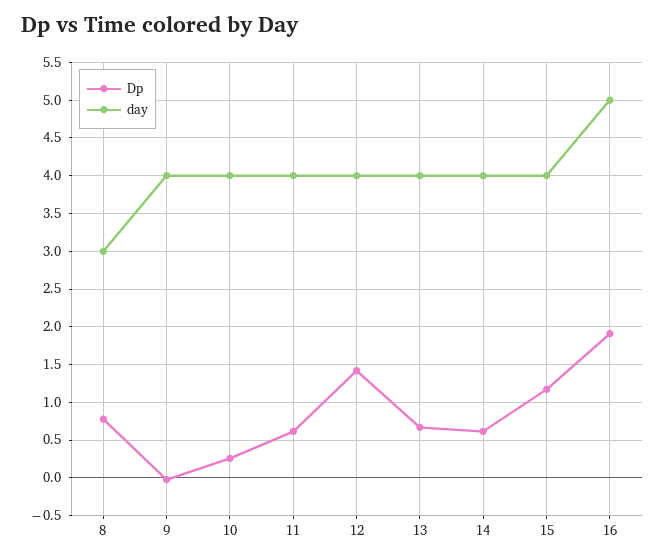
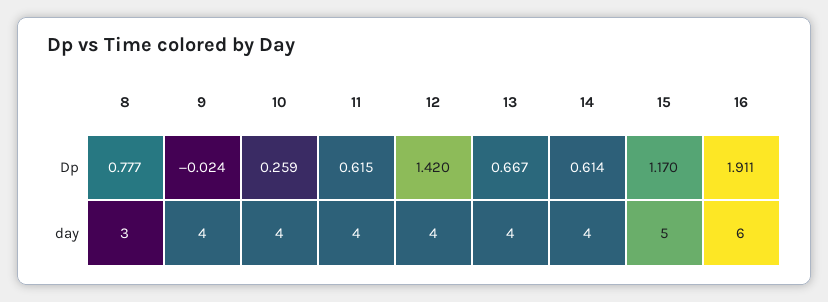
  {
    "Dp": {
      "8": 0.777,
      "9": -0.024,
      "10": 0.259,
      "11": 0.615,
      "12": 1.42,
      "13": 0.667,
      "14": 0.614,
      "15": 1.17,
      "16": 1.911
    },
    "day": {
      "8": 3,
      "9": 4,
      "10": 4,
      "11": 4,
      "12": 4,
      "13": 4,
      "14": 4,
-     "15": 4,
+     "15": 5,
-     "16": 5
+     "16": 6
    }
  }

